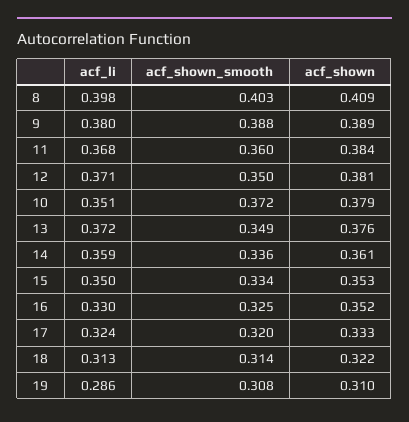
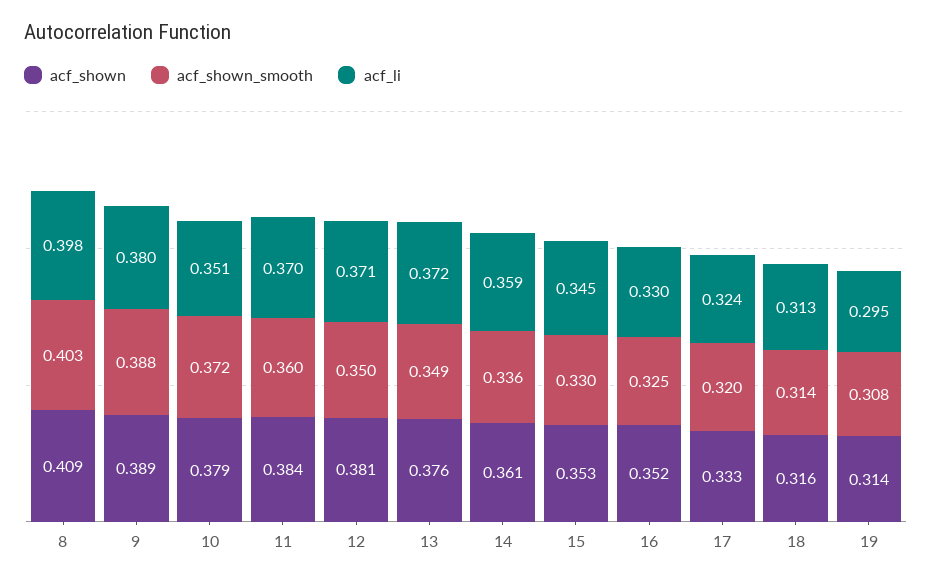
  {
    "acf_li": {
      "8": 0.398,
      "9": 0.38,
-     "11": 0.368,
+     "11": 0.37,
      "12": 0.371,
      "10": 0.351,
      "13": 0.372,
      "14": 0.359,
-     "15": 0.35,
+     "15": 0.345,
      "16": 0.33,
      "17": 0.324,
      "18": 0.313,
-     "19": 0.286
+     "19": 0.295
    },
    "acf_shown_smooth": {
      "8": 0.403,
      "9": 0.388,
      "11": 0.36,
      "12": 0.35,
      "10": 0.372,
      "13": 0.349,
      "14": 0.336,
-     "15": 0.334,
+     "15": 0.33,
      "16": 0.325,
      "17": 0.32,
      "18": 0.314,
      "19": 0.308
    },
    "acf_shown": {
      "8": 0.409,
      "9": 0.389,
      "11": 0.384,
      "12": 0.381,
      "10": 0.379,
      "13": 0.376,
      "14": 0.361,
      "15": 0.353,
      "16": 0.352,
      "17": 0.333,
-     "18": 0.322,
+     "18": 0.316,
-     "19": 0.31
+     "19": 0.314
    }
  }

